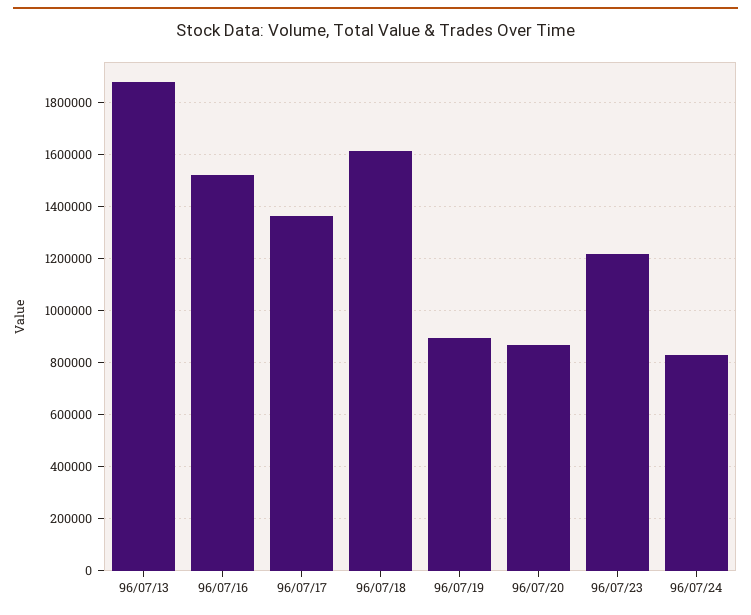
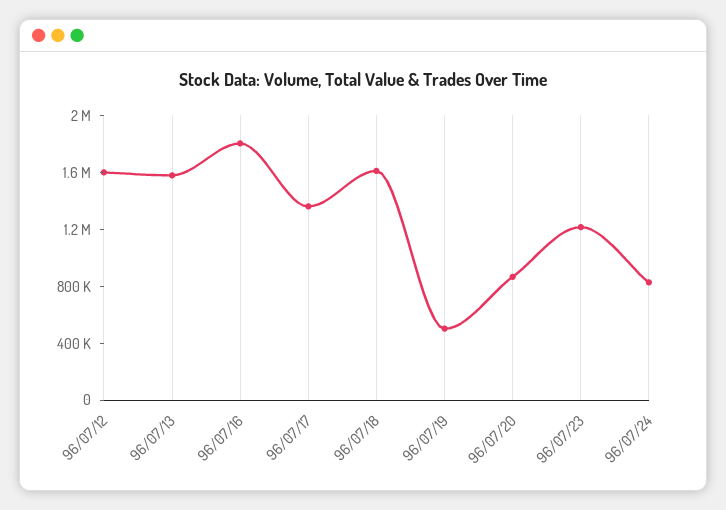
  {
-   "96/07/13": 1875000,
+   "96/07/13": 1600000,
-   "96/07/16": 1525000,
+   "96/07/16": 1800000,
    "96/07/17": 1350000,
    "96/07/18": 1600000,
-   "96/07/19": 900000,
+   "96/07/19": 500000,
    "96/07/20": 875000,
    "96/07/23": 1225000,
-   "96/07/24": 825000
+   "96/07/24": 825000,
+   "96/07/12": 1600000
  }

